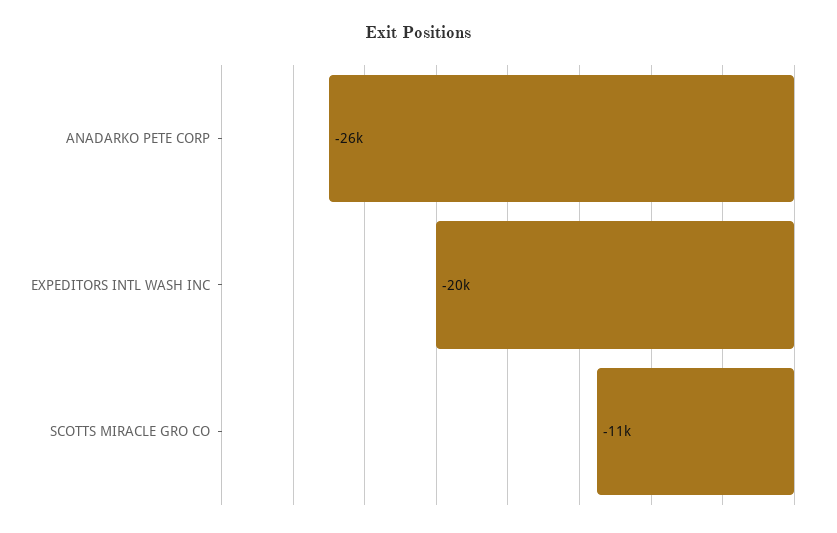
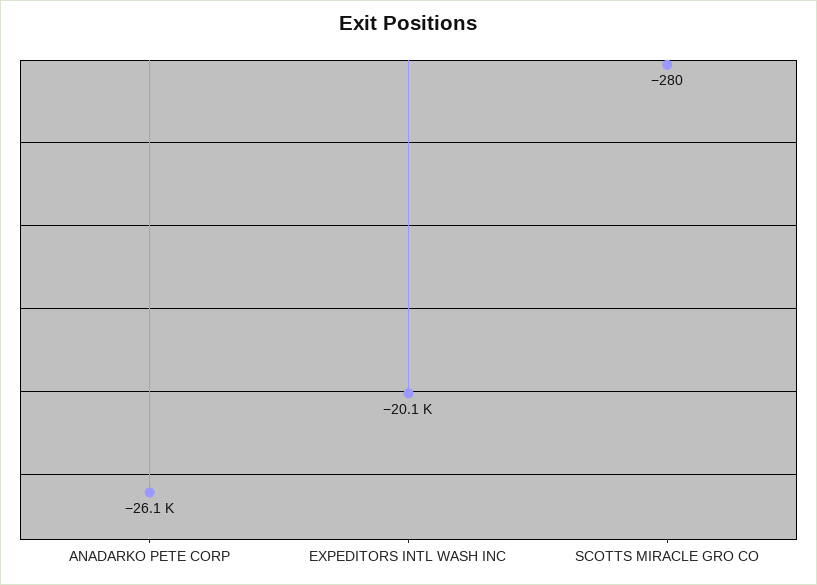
  {
    "ANADARKO PETE CORP": -26100,
    "EXPEDITORS INTL WASH INC": -20100,
-   "SCOTTS MIRACLE GRO CO": -11000
+   "SCOTTS MIRACLE GRO CO": -280
  }

